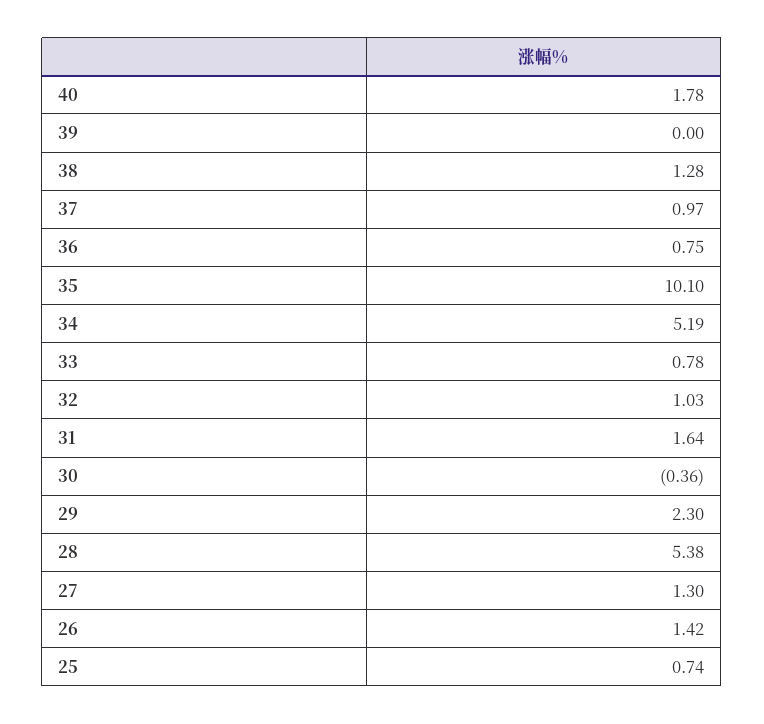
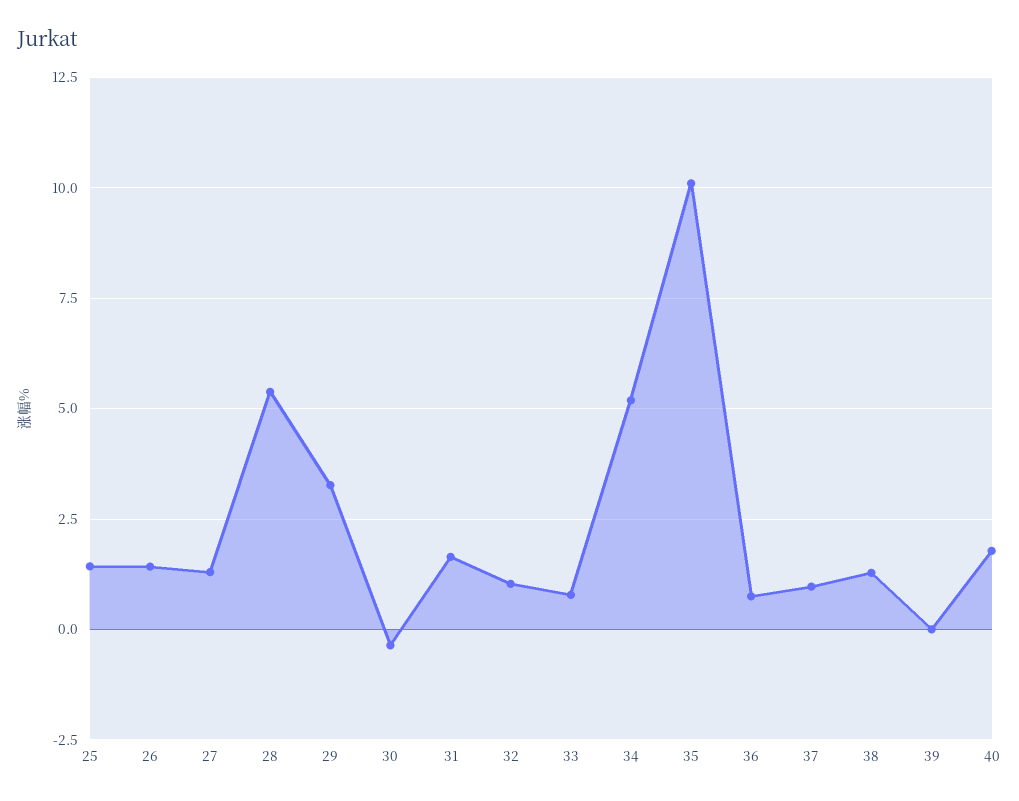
  {
    "40": 1.78,
    "39": 0,
    "38": 1.28,
    "37": 0.97,
    "36": 0.75,
    "35": 10.1,
    "34": 5.19,
    "33": 0.78,
    "32": 1.03,
    "31": 1.64,
    "30": -0.36,
-   "29": 2.3,
+   "29": 3.25,
    "28": 5.38,
    "27": 1.3,
    "26": 1.42,
-   "25": 0.74
+   "25": 1.5
  }

